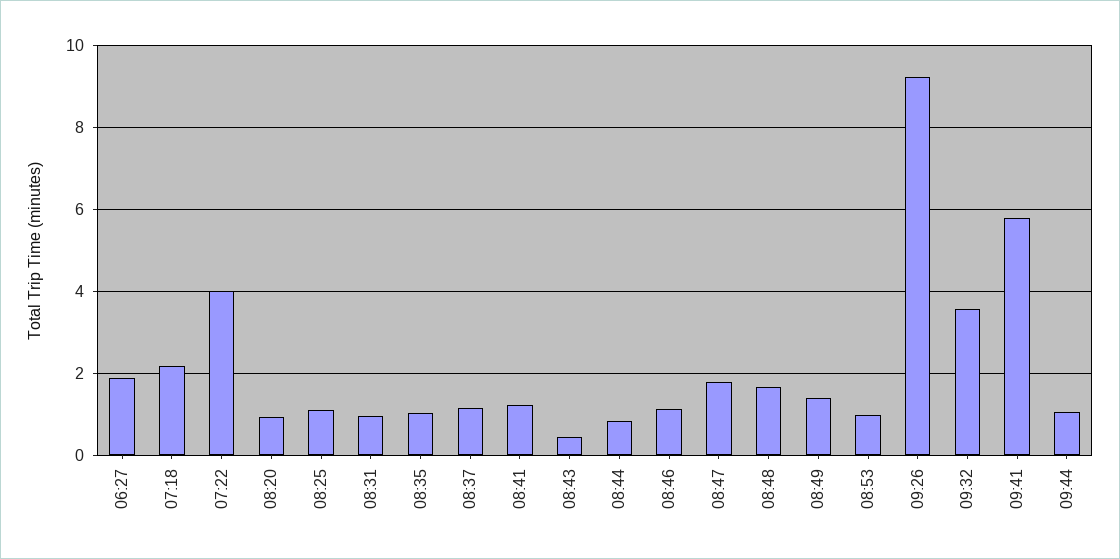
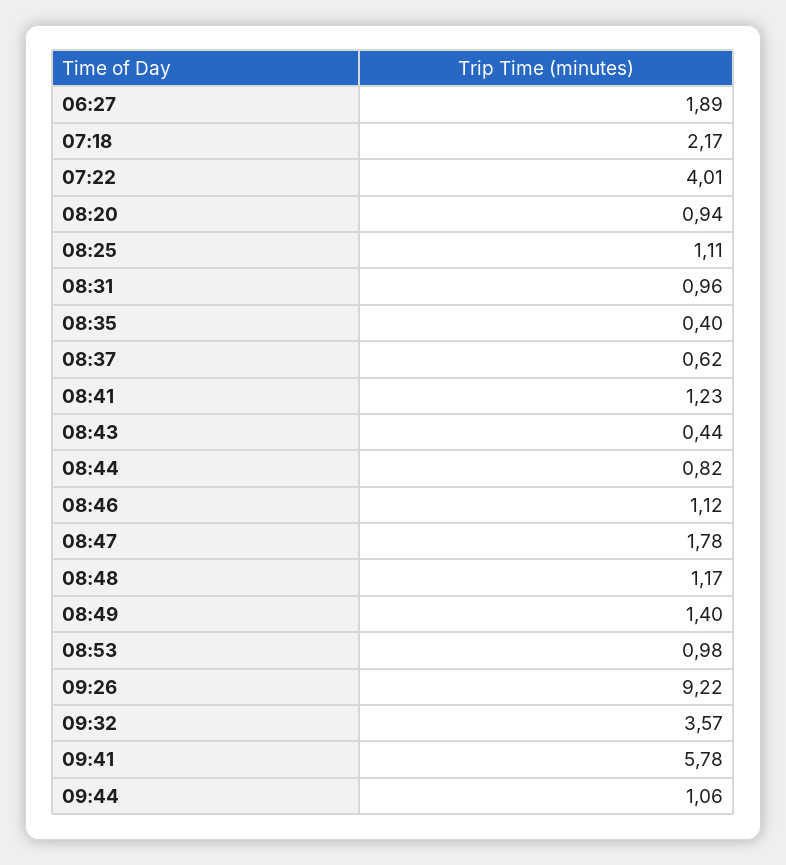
  {
    "06:27": 1.89,
    "07:18": 2.17,
    "07:22": 4.01,
    "08:20": 0.94,
    "08:25": 1.11,
    "08:31": 0.96,
-   "08:35": 1,
+   "08:35": 0.4,
-   "08:37": 1.2,
+   "08:37": 0.62,
    "08:41": 1.23,
    "08:43": 0.44,
    "08:44": 0.82,
    "08:46": 1.12,
    "08:47": 1.78,
-   "08:48": 1.6,
+   "08:48": 1.17,
    "08:49": 1.4,
    "08:53": 0.98,
    "09:26": 9.22,
    "09:32": 3.57,
    "09:41": 5.78,
    "09:44": 1.06
  }

